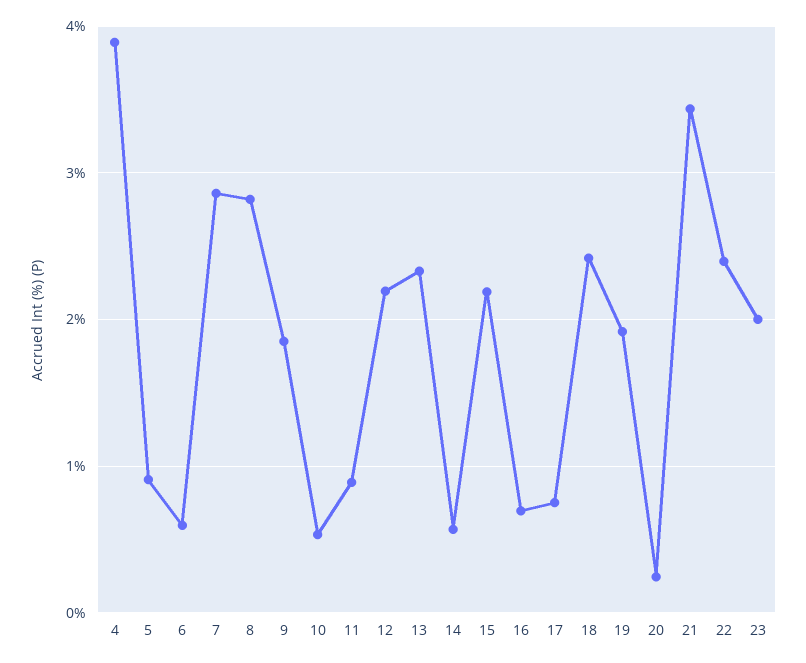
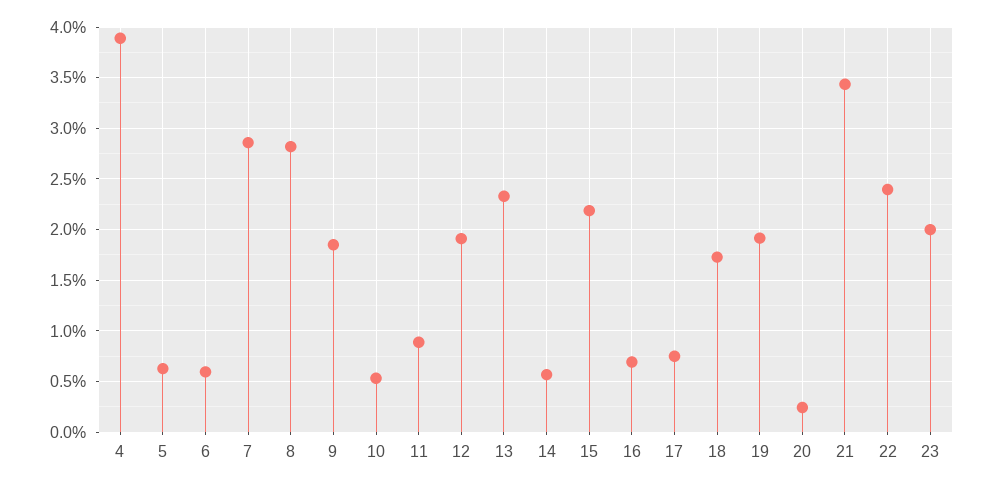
  {
    "4": 3.9,
-   "5": 0.9,
+   "5": 0.6,
    "6": 0.6,
    "7": 2.9,
    "8": 2.8,
    "9": 1.9,
    "10": 0.5,
    "11": 0.9,
-   "12": 2.2,
+   "12": 1.9,
    "13": 2.3,
    "14": 0.6,
    "15": 2.2,
    "16": 0.7,
    "17": 0.8,
-   "18": 2.4,
+   "18": 1.7,
    "19": 1.9,
    "20": 0.2,
    "21": 3.4,
    "22": 2.4,
    "23": 2
  }

